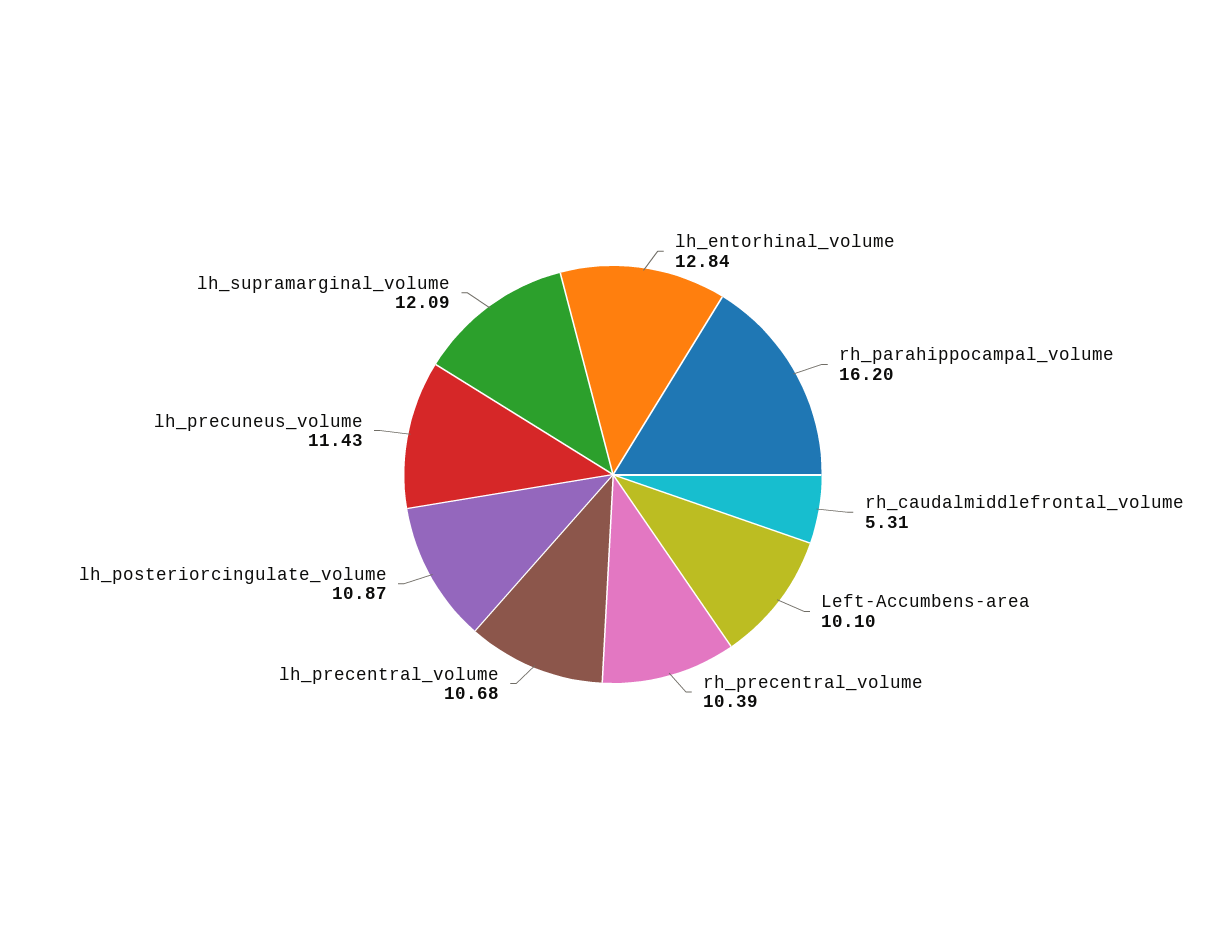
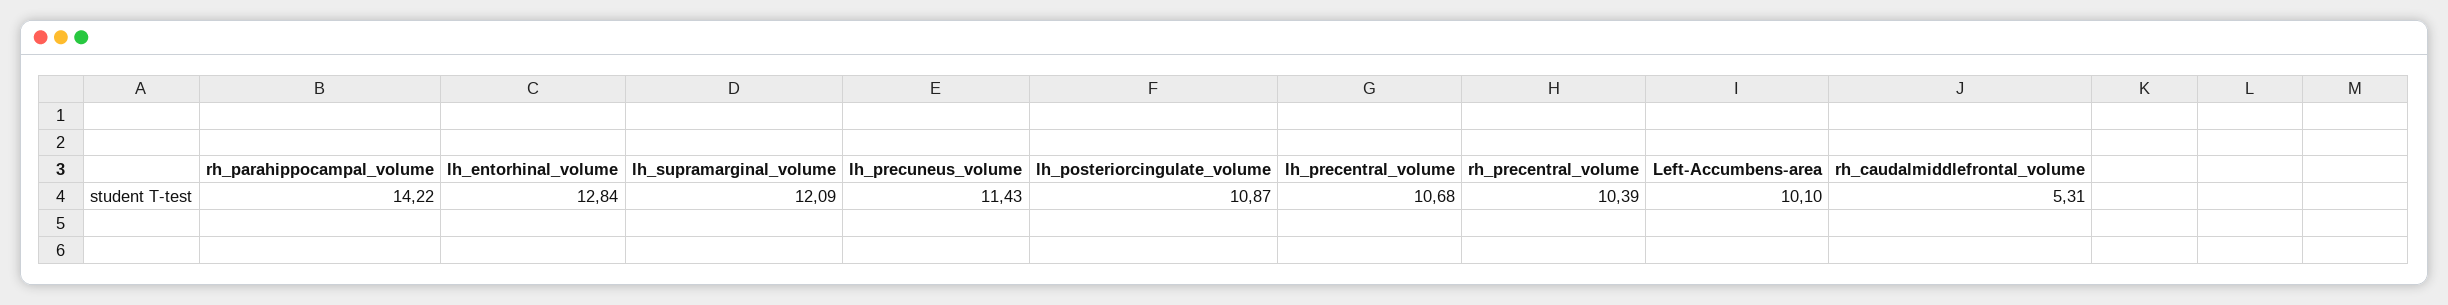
  {
    "lh_entorhinal_volume": 12.84,
-   "rh_parahippocampal_volume": 16.2,
+   "rh_parahippocampal_volume": 14.22,
    "rh_caudalmiddlefrontal_volume": 5.31,
    "Left-Accumbens-area": 10.1,
    "rh_precentral_volume": 10.39,
    "lh_precentral_volume": 10.68,
    "lh_posteriorcingulate_volume": 10.87,
    "lh_precuneus_volume": 11.43,
    "lh_supramarginal_volume": 12.09
  }

